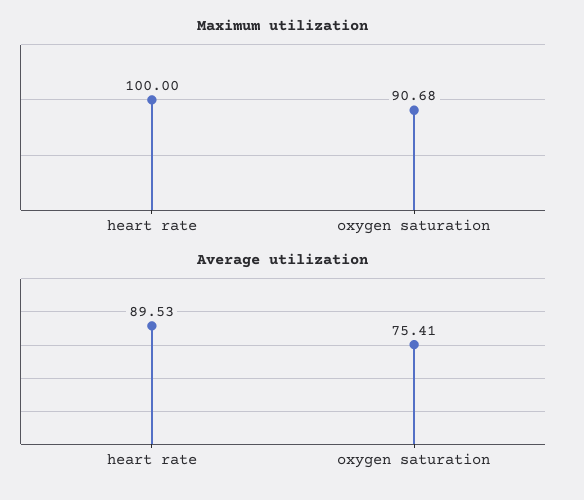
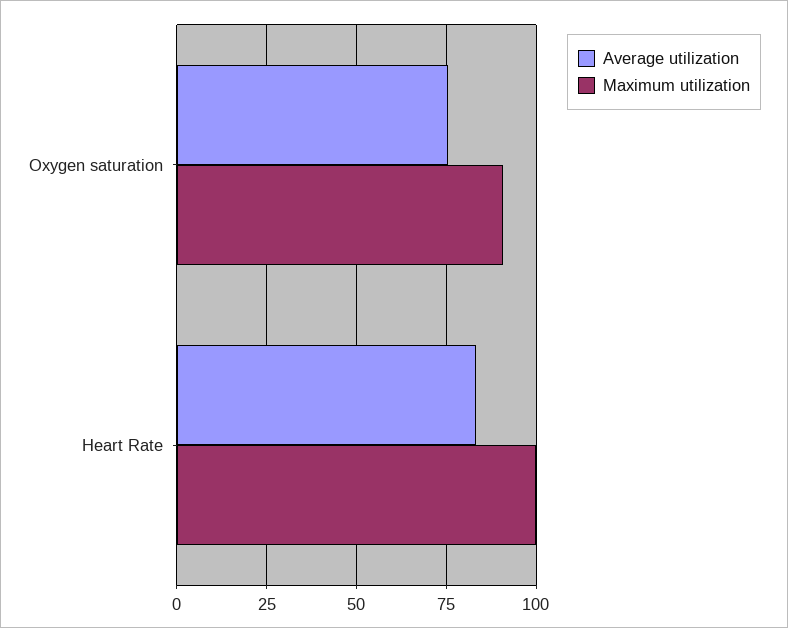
  {
    "Maximum utilization": {
      "heart rate": 100,
      "oxygen saturation": 90.68
    },
    "Average utilization": {
-     "heart rate": 89.53,
+     "heart rate": 82.5,
      "oxygen saturation": 75.41
    }
  }

